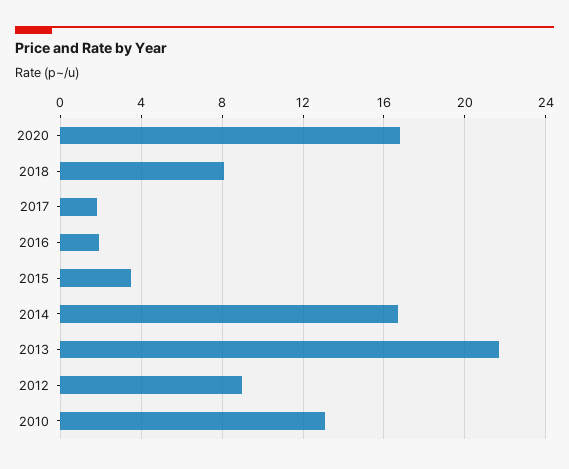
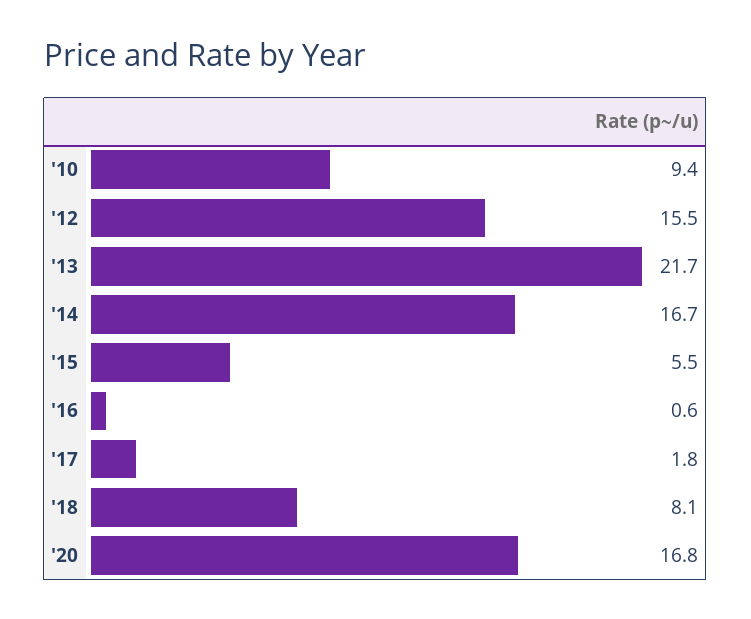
  {
    "2020": 16.8,
    "2018": 8.1,
    "2017": 1.8,
-   "2016": 2,
+   "2016": 0.6,
-   "2015": 3.5,
+   "2015": 5.5,
    "2014": 16.7,
    "2013": 21.7,
-   "2012": 9,
+   "2012": 15.5,
-   "2010": 13
+   "2010": 9.4
  }

